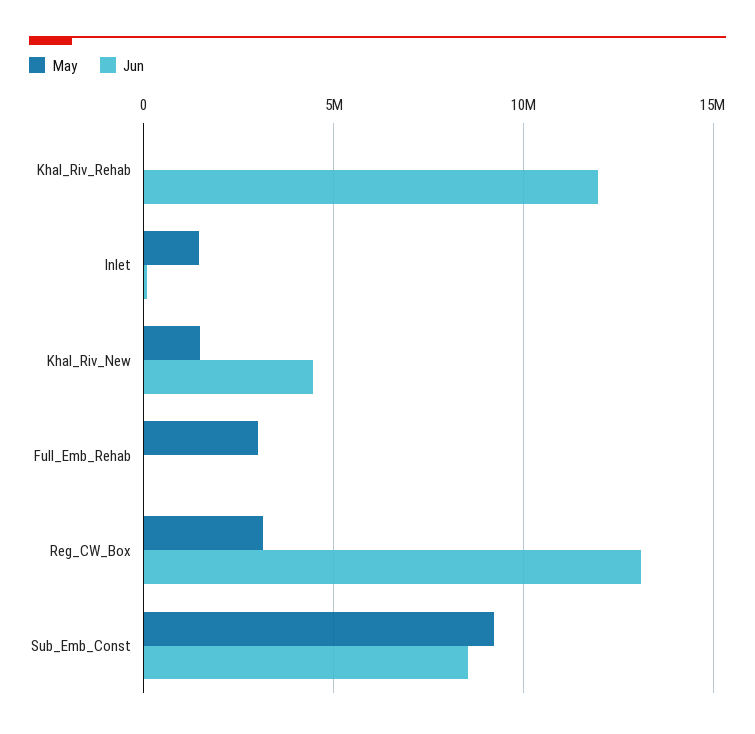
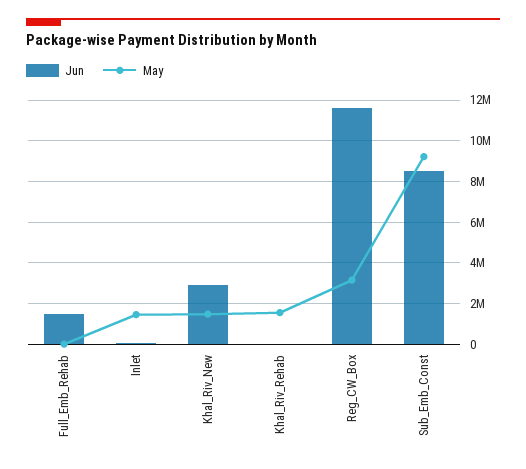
  {
    "May": {
-     "Khal_Riv_Rehab": 0,
+     "Khal_Riv_Rehab": 1500000,
      "Inlet": 1500000,
      "Khal_Riv_New": 1500000,
-     "Full_Emb_Rehab": 3000000,
+     "Full_Emb_Rehab": 0,
      "Reg_CW_Box": 3000000,
      "Sub_Emb_Const": 9000000
    },
    "Jun": {
-     "Khal_Riv_Rehab": 12000000,
+     "Khal_Riv_Rehab": 0,
      "Inlet": 0,
-     "Khal_Riv_New": 4500000,
+     "Khal_Riv_New": 3000000,
-     "Full_Emb_Rehab": 0,
+     "Full_Emb_Rehab": 1500000,
-     "Reg_CW_Box": 13000000,
+     "Reg_CW_Box": 11500000,
      "Sub_Emb_Const": 8500000
    }
  }

